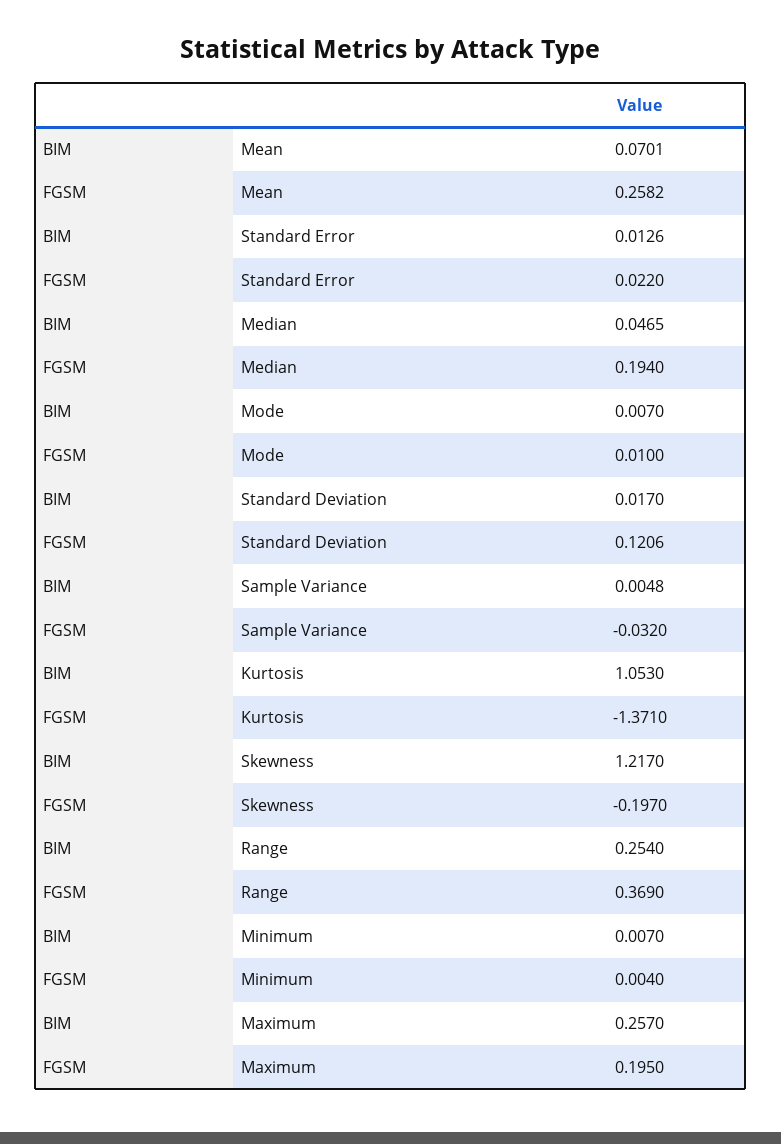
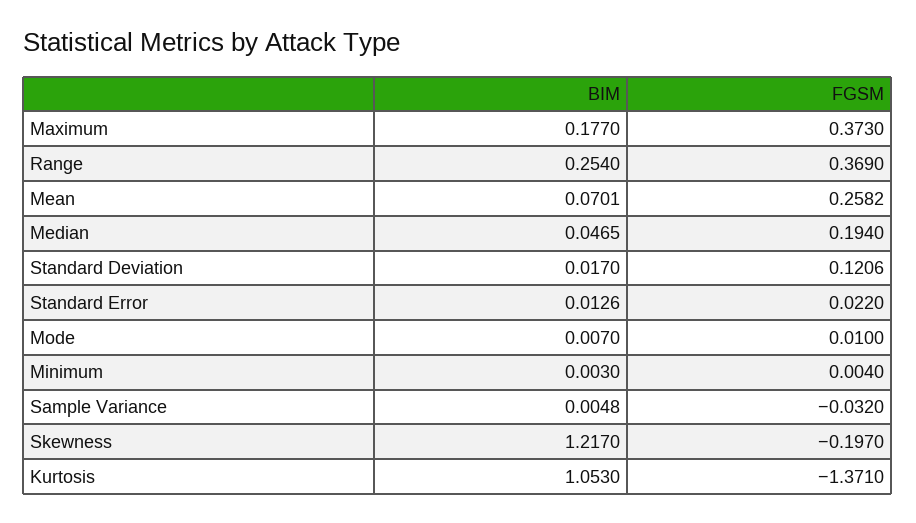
  {
    "BIM": {
      "Mean": 0.0701,
      "Standard Error": 0.0126,
      "Median": 0.0465,
      "Mode": 0.007,
      "Standard Deviation": 0.017,
      "Sample Variance": 0.0048,
      "Kurtosis": 1.053,
      "Skewness": 1.217,
      "Range": 0.254,
-     "Minimum": 0.007,
+     "Minimum": 0.003,
-     "Maximum": 0.257
+     "Maximum": 0.177
    },
    "FGSM": {
      "Mean": 0.2582,
      "Standard Error": 0.022,
      "Median": 0.194,
      "Mode": 0.01,
      "Standard Deviation": 0.1206,
      "Sample Variance": -0.032,
      "Kurtosis": -1.371,
      "Skewness": -0.197,
      "Range": 0.369,
      "Minimum": 0.004,
-     "Maximum": 0.195
+     "Maximum": 0.373
    }
  }

